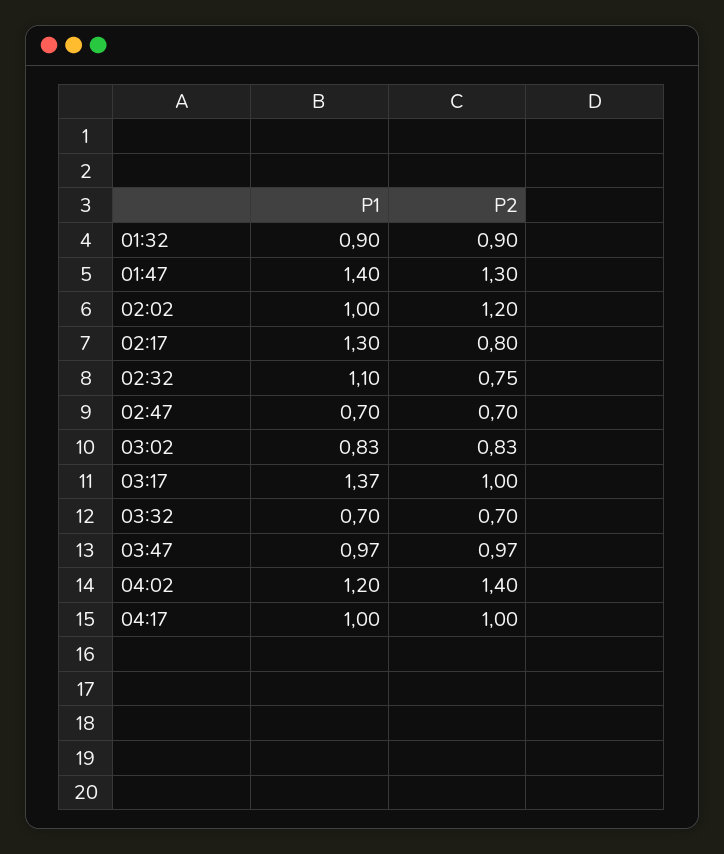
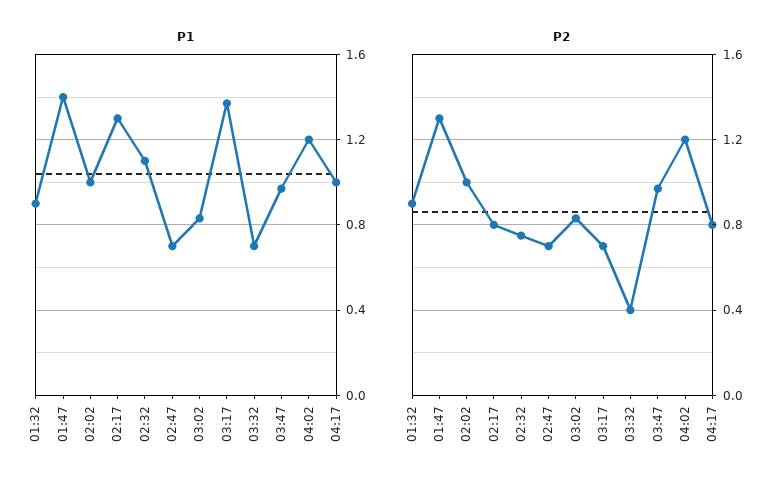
  {
    "P1": {
      "01:32": 0.9,
      "01:47": 1.4,
      "02:02": 1,
      "02:17": 1.3,
      "02:32": 1.1,
      "02:47": 0.7,
      "03:02": 0.83,
      "03:17": 1.37,
      "03:32": 0.7,
      "03:47": 0.97,
      "04:02": 1.2,
      "04:17": 1
    },
    "P2": {
      "01:32": 0.9,
      "01:47": 1.3,
-     "02:02": 1.2,
+     "02:02": 1,
      "02:17": 0.8,
      "02:32": 0.75,
      "02:47": 0.7,
      "03:02": 0.83,
-     "03:17": 1,
+     "03:17": 0.7,
-     "03:32": 0.7,
+     "03:32": 0.4,
      "03:47": 0.97,
-     "04:02": 1.4,
+     "04:02": 1.2,
-     "04:17": 1
+     "04:17": 0.8
    }
  }

